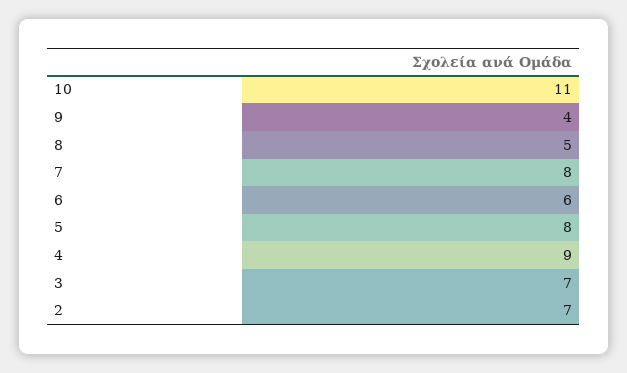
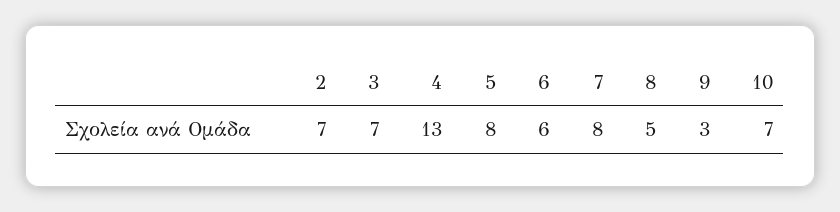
  {
-   "10": 11,
+   "10": 7,
-   "9": 4,
+   "9": 3,
    "8": 5,
    "7": 8,
    "6": 6,
    "5": 8,
-   "4": 9,
+   "4": 13,
    "3": 7,
    "2": 7
  }

